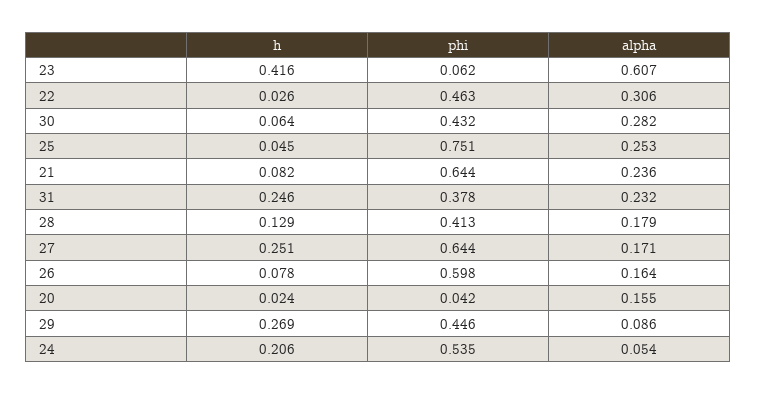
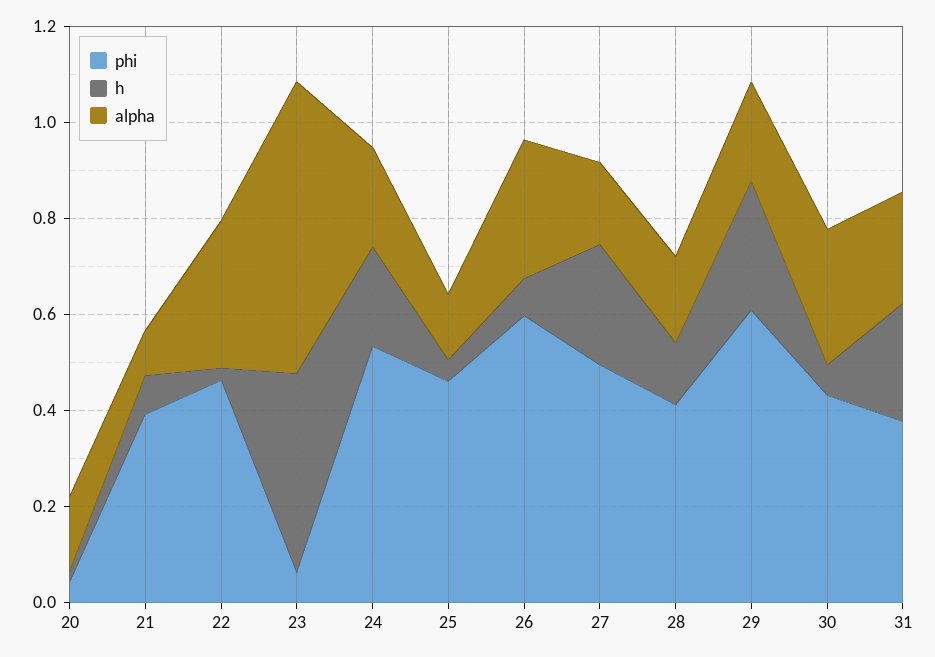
  {
    "h": {
      "23": 0.416,
      "22": 0.026,
      "30": 0.064,
      "25": 0.045,
      "21": 0.082,
      "31": 0.246,
      "28": 0.129,
      "27": 0.251,
      "26": 0.078,
      "20": 0.024,
      "29": 0.269,
      "24": 0.206
    },
    "phi": {
      "23": 0.062,
      "22": 0.463,
      "30": 0.432,
-     "25": 0.751,
+     "25": 0.45,
-     "21": 0.644,
+     "21": 0.4,
      "31": 0.378,
      "28": 0.413,
-     "27": 0.644,
+     "27": 0.5,
      "26": 0.598,
      "20": 0.042,
-     "29": 0.446,
+     "29": 0.6,
      "24": 0.535
    },
    "alpha": {
      "23": 0.607,
      "22": 0.306,
      "30": 0.282,
-     "25": 0.253,
+     "25": 0.15,
-     "21": 0.236,
+     "21": 0.1,
      "31": 0.232,
      "28": 0.179,
      "27": 0.171,
-     "26": 0.164,
+     "26": 0.3,
      "20": 0.155,
-     "29": 0.086,
+     "29": 0.2,
-     "24": 0.054
+     "24": 0.2
    }
  }

